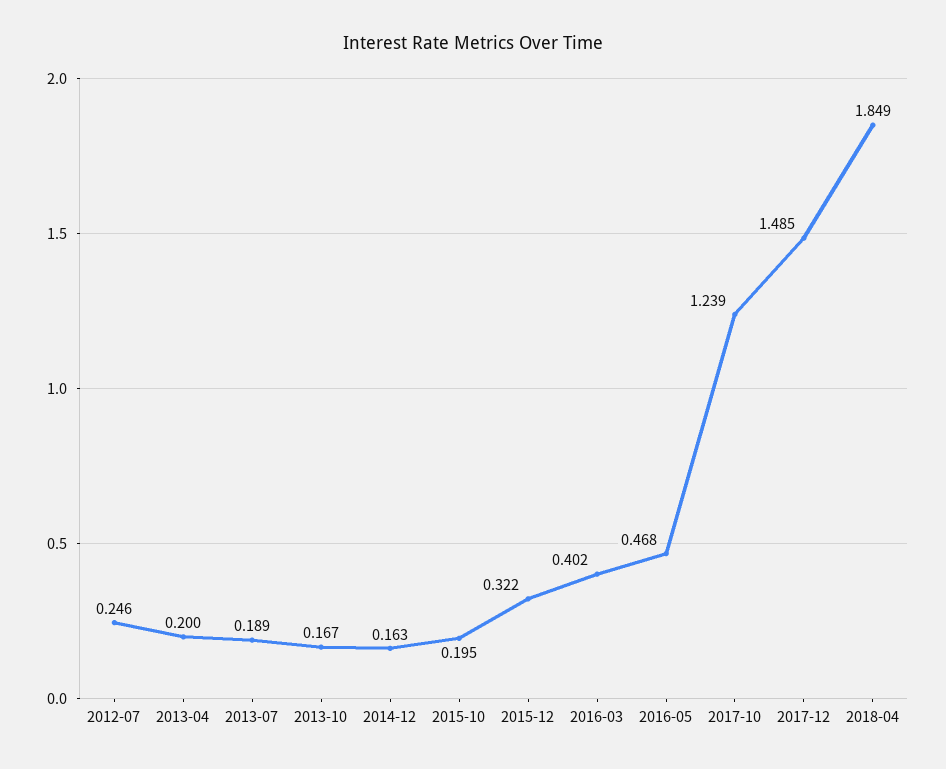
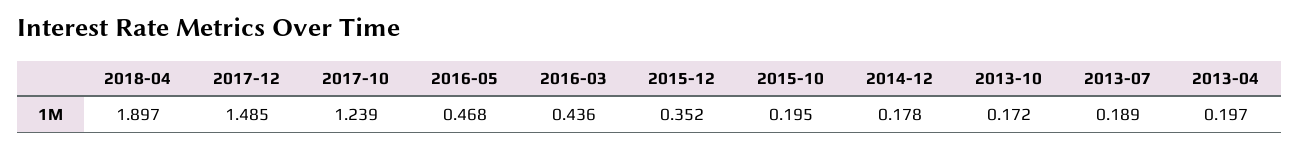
  {
-   "2012-07": 0.246,
-   "2013-04": 0.2,
+   "2013-04": 0.197,
    "2013-07": 0.189,
-   "2013-10": 0.167,
+   "2013-10": 0.172,
-   "2014-12": 0.163,
+   "2014-12": 0.178,
    "2015-10": 0.195,
-   "2015-12": 0.322,
+   "2015-12": 0.352,
-   "2016-03": 0.402,
+   "2016-03": 0.436,
    "2016-05": 0.468,
    "2017-10": 1.239,
    "2017-12": 1.485,
-   "2018-04": 1.849
+   "2018-04": 1.897
  }

